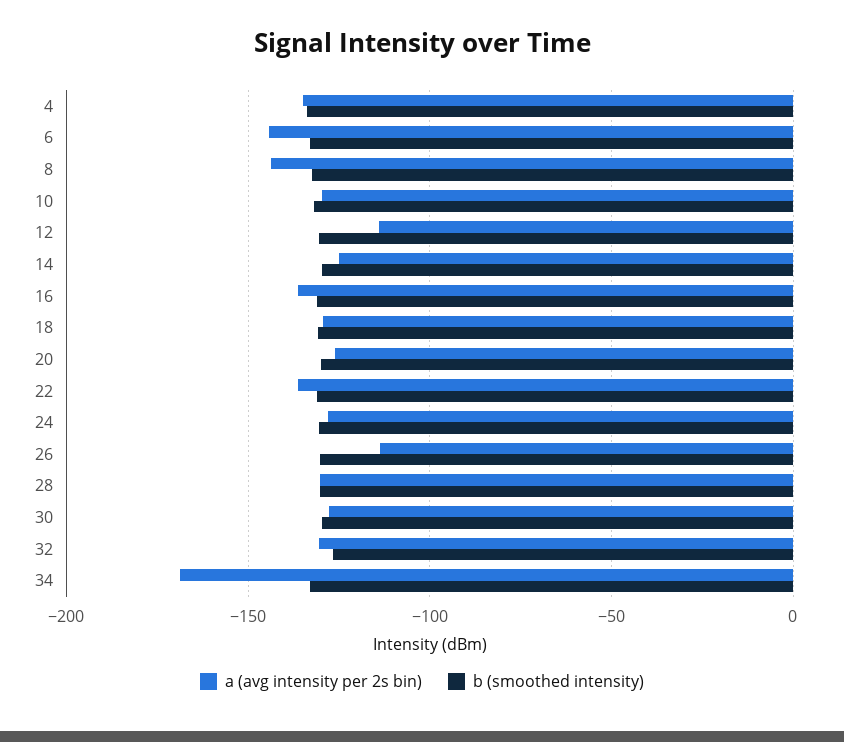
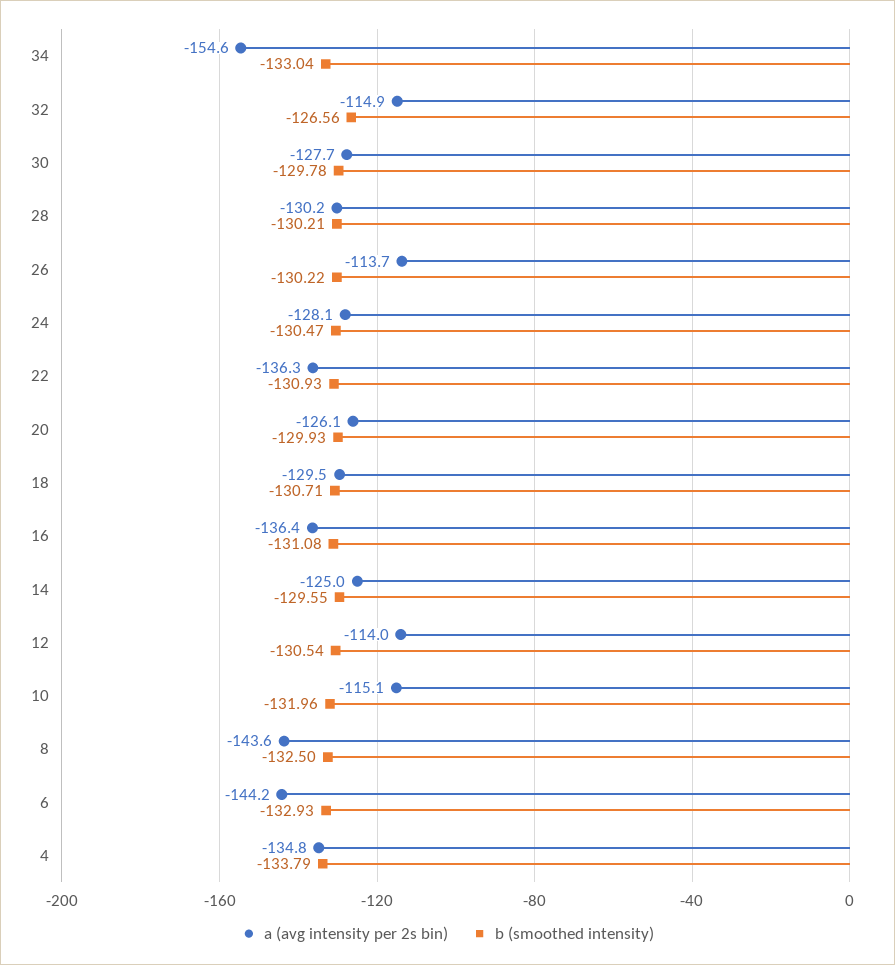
  {
    "a (avg intensity per 2s bin)": {
      "4": -134.8,
      "6": -144.2,
      "8": -143.6,
-     "10": -130,
+     "10": -115.1,
      "12": -114,
      "14": -125,
      "16": -136.4,
      "18": -129.5,
      "20": -126.1,
      "22": -136.3,
      "24": -128.1,
      "26": -113.7,
      "28": -130.2,
      "30": -127.7,
-     "32": -130,
+     "32": -114.9,
-     "34": -170
+     "34": -154.6
    },
    "b (smoothed intensity)": {
      "4": -133.79,
      "6": -132.93,
      "8": -132.5,
      "10": -131.96,
      "12": -130.54,
      "14": -129.55,
      "16": -131.08,
      "18": -130.71,
      "20": -129.93,
      "22": -130.93,
      "24": -130.47,
      "26": -130.22,
      "28": -130.21,
      "30": -129.78,
      "32": -126.56,
      "34": -133.04
    }
  }

